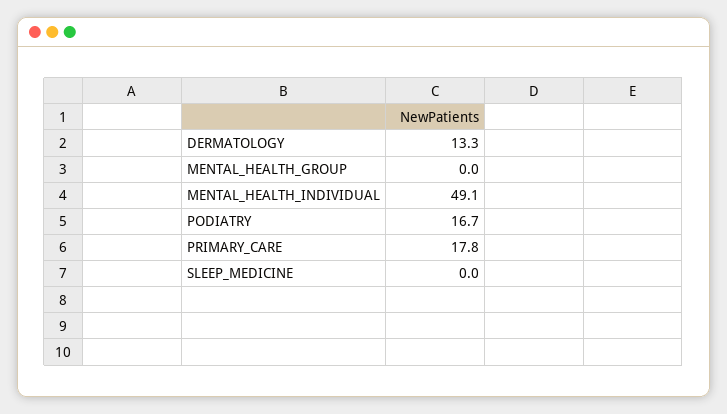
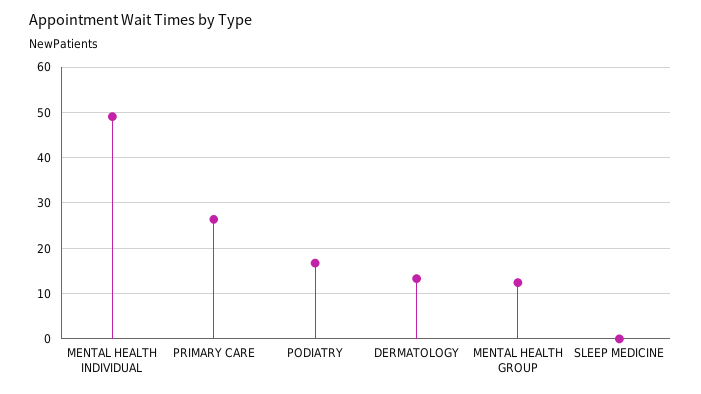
  {
    "DERMATOLOGY": 13.3,
-   "MENTAL_HEALTH_GROUP": 0,
+   "MENTAL_HEALTH_GROUP": 12,
    "MENTAL_HEALTH_INDIVIDUAL": 49.1,
    "PODIATRY": 16.7,
-   "PRIMARY_CARE": 17.8,
+   "PRIMARY_CARE": 26,
    "SLEEP_MEDICINE": 0
  }

